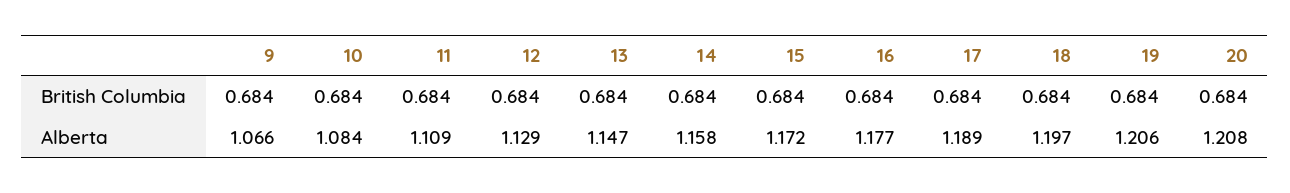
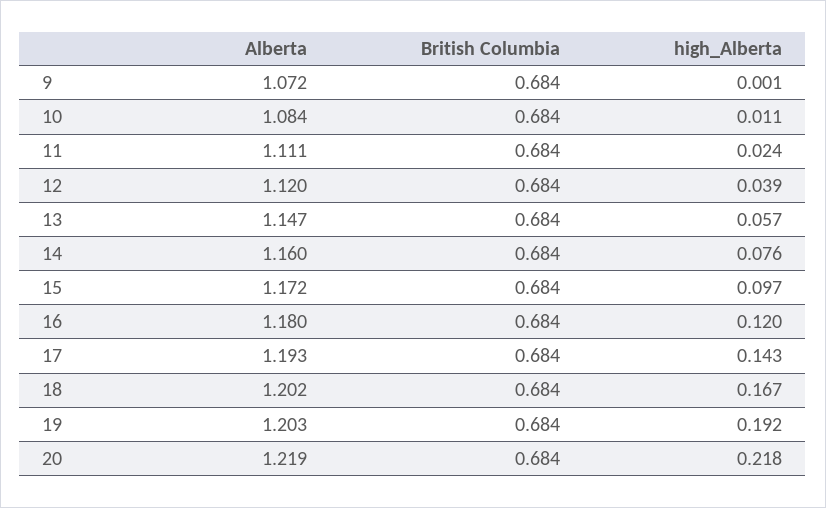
  {
    "9": {
      "British Columbia": 0.684,
-     "Alberta": 1.066
+     "Alberta": 1.072,
+     "high_Alberta": 0.001
    },
    "10": {
      "British Columbia": 0.684,
-     "Alberta": 1.084
+     "Alberta": 1.084,
+     "high_Alberta": 0.011
    },
    "11": {
      "British Columbia": 0.684,
-     "Alberta": 1.109
+     "Alberta": 1.111,
+     "high_Alberta": 0.024
    },
    "12": {
      "British Columbia": 0.684,
-     "Alberta": 1.129
+     "Alberta": 1.12,
+     "high_Alberta": 0.039
    },
    "13": {
      "British Columbia": 0.684,
-     "Alberta": 1.147
+     "Alberta": 1.147,
+     "high_Alberta": 0.057
    },
    "14": {
      "British Columbia": 0.684,
-     "Alberta": 1.158
+     "Alberta": 1.16,
+     "high_Alberta": 0.076
    },
    "15": {
      "British Columbia": 0.684,
-     "Alberta": 1.172
+     "Alberta": 1.172,
+     "high_Alberta": 0.097
    },
    "16": {
      "British Columbia": 0.684,
-     "Alberta": 1.177
+     "Alberta": 1.18,
+     "high_Alberta": 0.12
    },
    "17": {
      "British Columbia": 0.684,
-     "Alberta": 1.189
+     "Alberta": 1.193,
+     "high_Alberta": 0.143
    },
    "18": {
      "British Columbia": 0.684,
-     "Alberta": 1.197
+     "Alberta": 1.202,
+     "high_Alberta": 0.167
    },
    "19": {
      "British Columbia": 0.684,
-     "Alberta": 1.206
+     "Alberta": 1.203,
+     "high_Alberta": 0.192
    },
    "20": {
      "British Columbia": 0.684,
-     "Alberta": 1.208
+     "Alberta": 1.219,
+     "high_Alberta": 0.218
    }
  }

